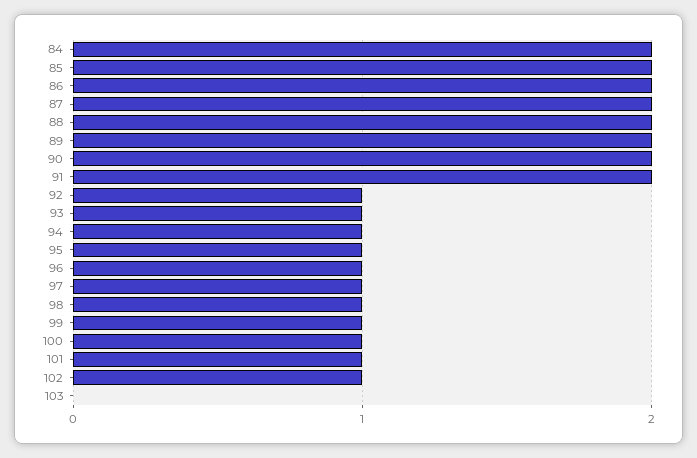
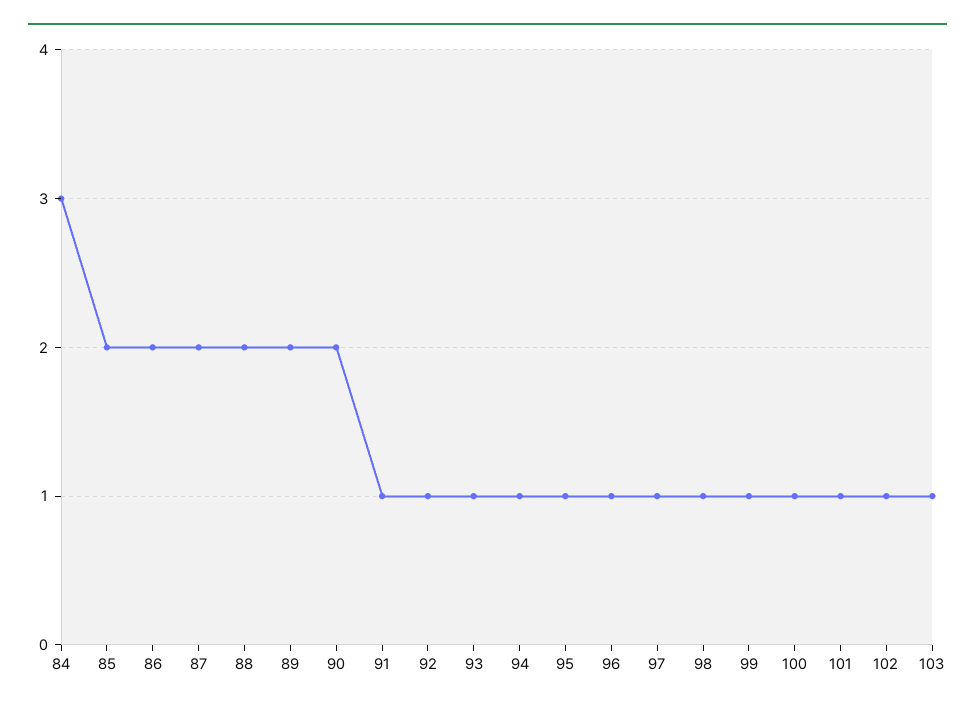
  {
-   "84": 2,
+   "84": 3,
    "85": 2,
    "86": 2,
    "87": 2,
    "88": 2,
    "89": 2,
    "90": 2,
-   "91": 2,
+   "91": 1,
    "92": 1,
    "93": 1,
    "94": 1,
    "95": 1,
    "96": 1,
    "97": 1,
    "98": 1,
    "99": 1,
    "100": 1,
    "101": 1,
    "102": 1,
-   "103": 0
+   "103": 1
  }

